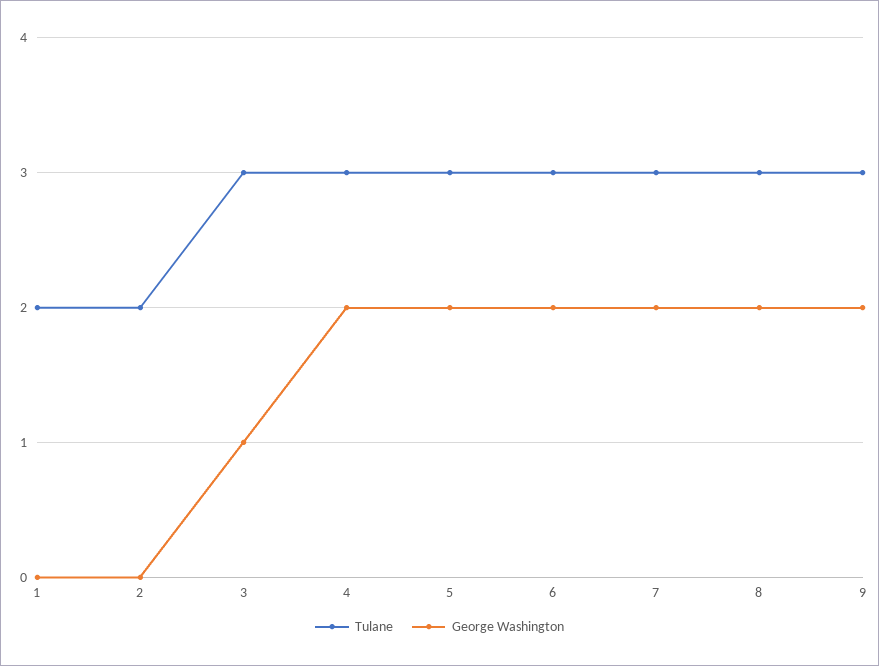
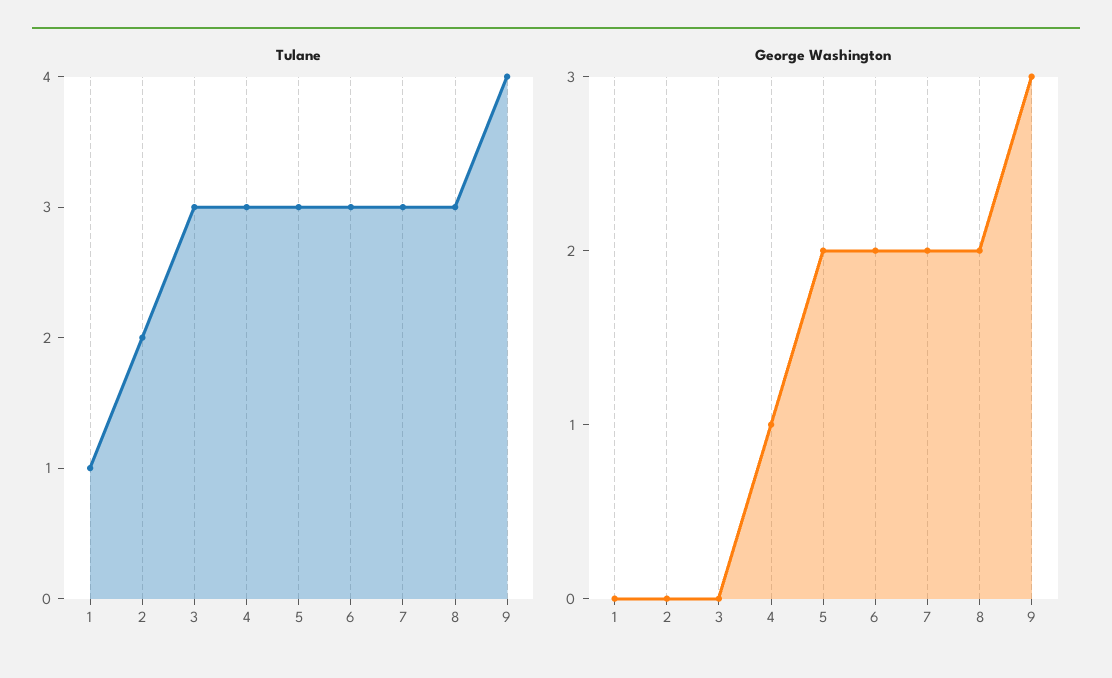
  {
    "Tulane": {
-     "1": 2,
+     "1": 1,
      "2": 2,
      "3": 3,
      "4": 3,
      "5": 3,
      "6": 3,
      "7": 3,
      "8": 3,
-     "9": 3
+     "9": 4
    },
    "George Washington": {
      "1": 0,
      "2": 0,
-     "3": 1,
+     "3": 0,
-     "4": 2,
+     "4": 1,
      "5": 2,
      "6": 2,
      "7": 2,
      "8": 2,
-     "9": 2
+     "9": 3
    }
  }

